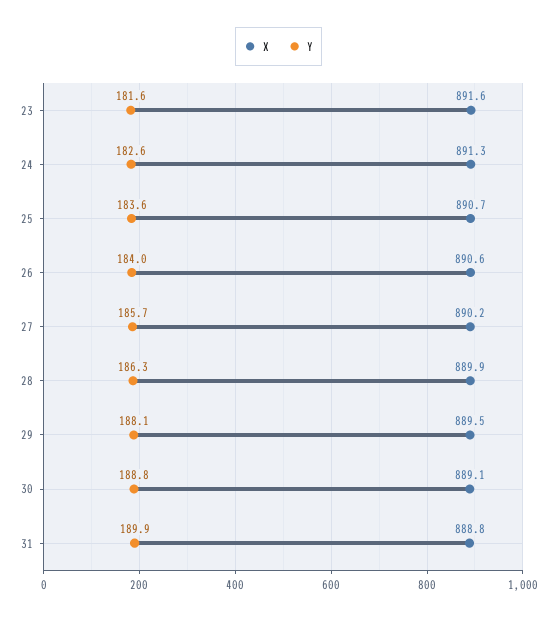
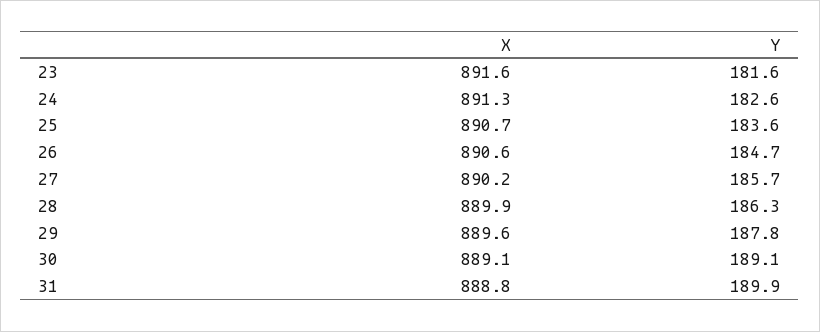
  {
    "X": {
      "23": 891.6,
      "24": 891.3,
      "25": 890.7,
      "26": 890.6,
      "27": 890.2,
      "28": 889.9,
-     "29": 889.5,
+     "29": 889.6,
      "30": 889.1,
      "31": 888.8
    },
    "Y": {
      "23": 181.6,
      "24": 182.6,
      "25": 183.6,
-     "26": 184,
+     "26": 184.7,
      "27": 185.7,
      "28": 186.3,
-     "29": 188.1,
+     "29": 187.8,
-     "30": 188.8,
+     "30": 189.1,
      "31": 189.9
    }
  }

